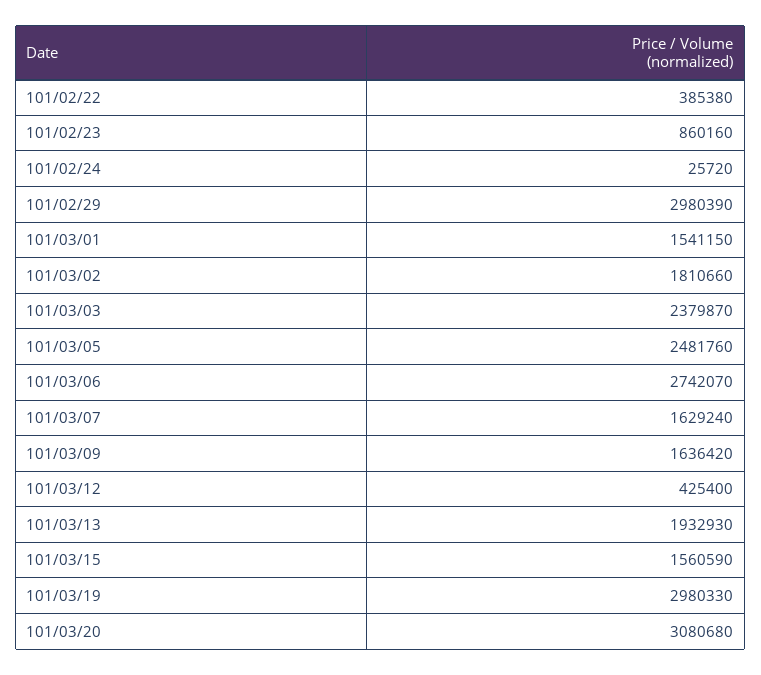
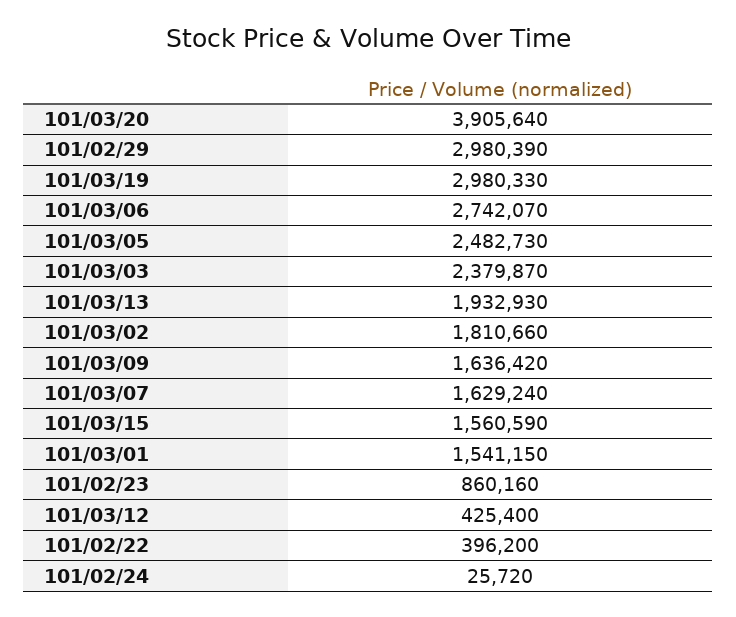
  {
-   "101/02/22": 385380,
+   "101/02/22": 396200,
    "101/02/23": 860160,
    "101/02/24": 25720,
    "101/02/29": 2980390,
    "101/03/01": 1541150,
    "101/03/02": 1810660,
    "101/03/03": 2379870,
-   "101/03/05": 2481760,
+   "101/03/05": 2482730,
    "101/03/06": 2742070,
    "101/03/07": 1629240,
    "101/03/09": 1636420,
    "101/03/12": 425400,
    "101/03/13": 1932930,
    "101/03/15": 1560590,
    "101/03/19": 2980330,
-   "101/03/20": 3080680
+   "101/03/20": 3905640
  }

